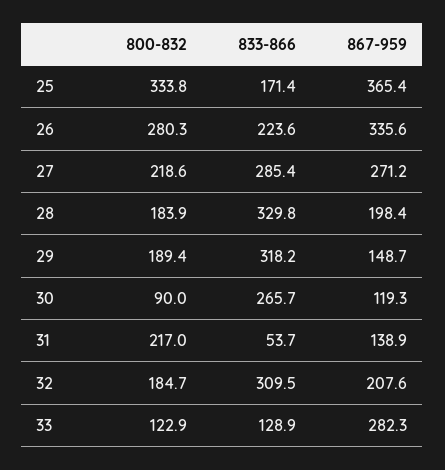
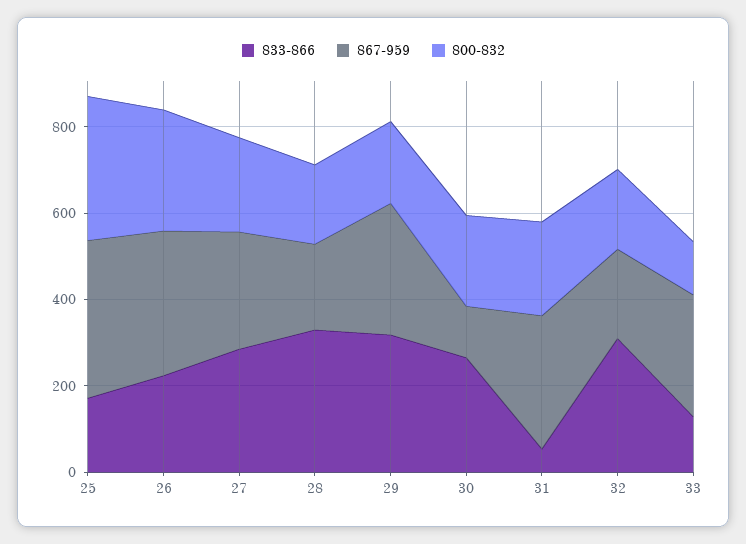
  {
    "800-832": {
      "25": 333.8,
      "26": 280.3,
      "27": 218.6,
      "28": 183.9,
      "29": 189.4,
-     "30": 90,
+     "30": 200,
      "31": 217,
      "32": 184.7,
      "33": 122.9
    },
    "833-866": {
      "25": 171.4,
      "26": 223.6,
      "27": 285.4,
      "28": 329.8,
      "29": 318.2,
      "30": 265.7,
      "31": 53.7,
      "32": 309.5,
      "33": 128.9
    },
    "867-959": {
      "25": 365.4,
      "26": 335.6,
      "27": 271.2,
      "28": 198.4,
-     "29": 148.7,
+     "29": 300,
      "30": 119.3,
-     "31": 138.9,
+     "31": 300,
      "32": 207.6,
      "33": 282.3
    }
  }

